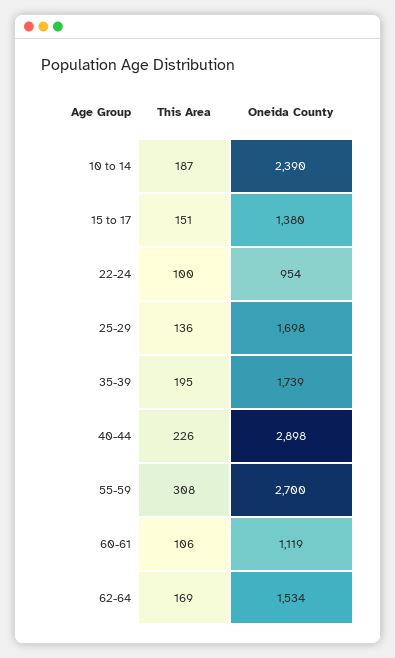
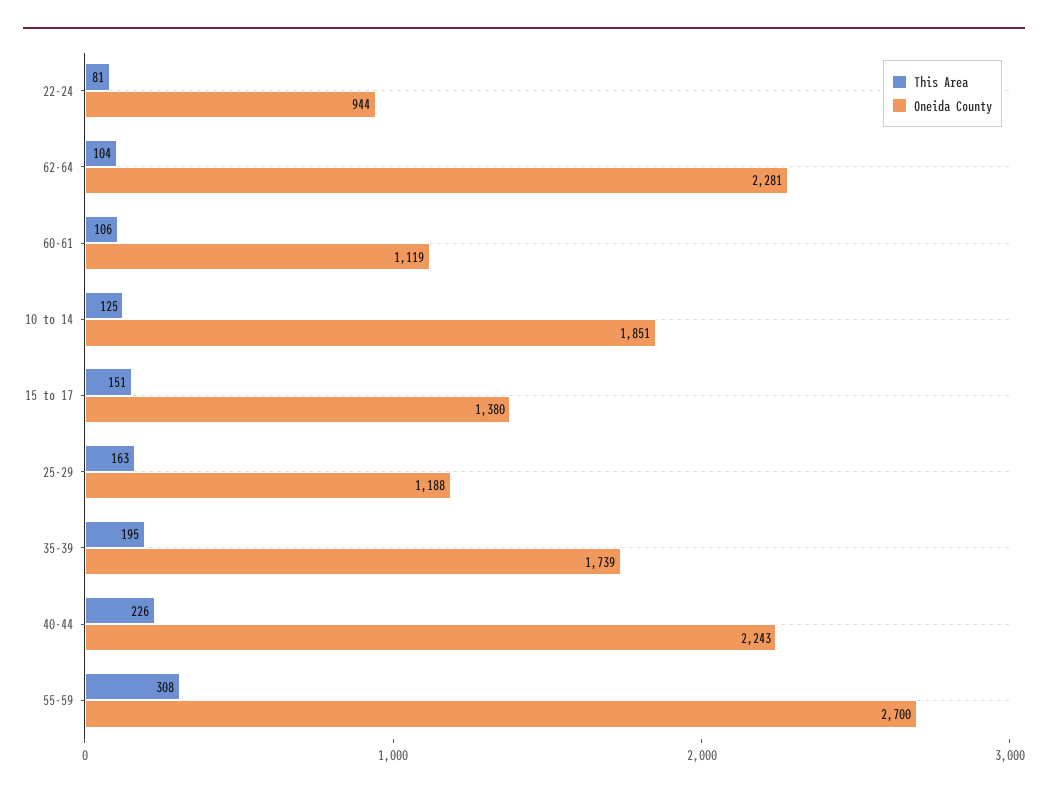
  {
    "This Area": {
-     "10 to 14": 187,
+     "10 to 14": 125,
      "15 to 17": 151,
-     "22-24": 100,
+     "22-24": 81,
-     "25-29": 136,
+     "25-29": 163,
      "35-39": 195,
      "40-44": 226,
      "55-59": 308,
      "60-61": 106,
-     "62-64": 169
+     "62-64": 104
    },
    "Oneida County": {
-     "10 to 14": 2390,
+     "10 to 14": 1851,
      "15 to 17": 1380,
-     "22-24": 954,
+     "22-24": 944,
-     "25-29": 1698,
+     "25-29": 1188,
      "35-39": 1739,
-     "40-44": 2898,
+     "40-44": 2243,
      "55-59": 2700,
      "60-61": 1119,
-     "62-64": 1534
+     "62-64": 2281
    }
  }

